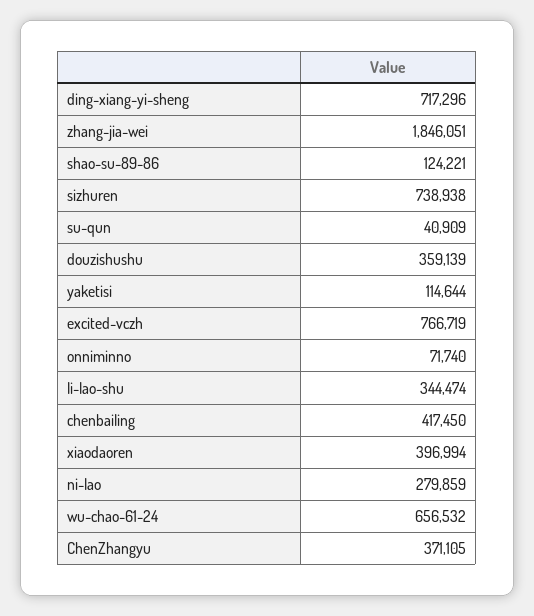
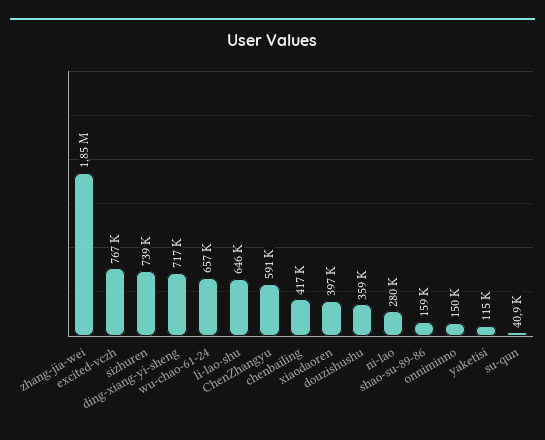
  {
    "ding-xiang-yi-sheng": 717296,
    "zhang-jia-wei": 1846051,
-   "shao-su-89-86": 124221,
+   "shao-su-89-86": 159000,
    "sizhuren": 738938,
    "su-qun": 40909,
    "douzishushu": 359139,
    "yaketisi": 114644,
    "excited-vczh": 766719,
-   "onniminno": 71740,
+   "onniminno": 150000,
-   "li-lao-shu": 344474,
+   "li-lao-shu": 646000,
    "chenbailing": 417450,
    "xiaodaoren": 396994,
    "ni-lao": 279859,
    "wu-chao-61-24": 656532,
-   "ChenZhangyu": 371105
+   "ChenZhangyu": 591000
  }

